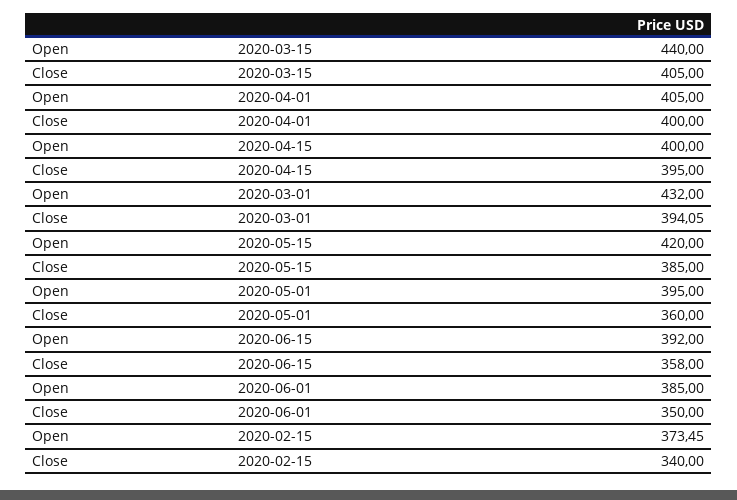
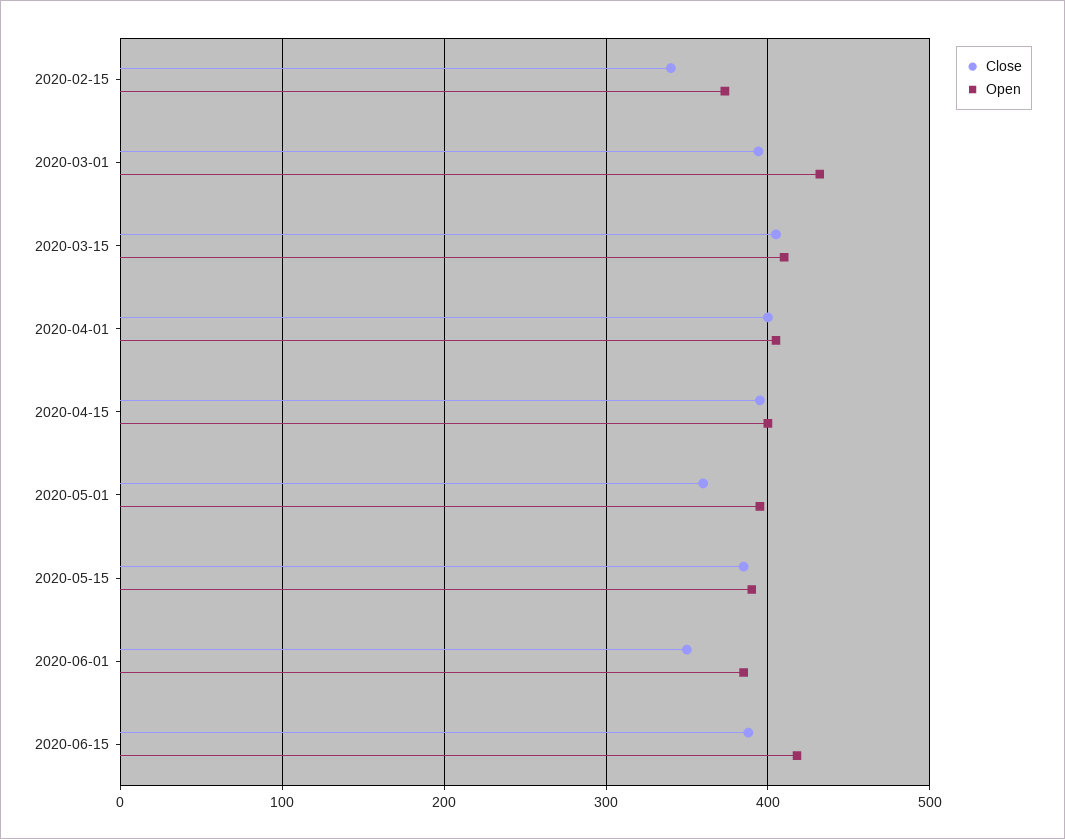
  {
    "Open": {
-     "2020-03-15": 440,
+     "2020-03-15": 410,
      "2020-04-01": 405,
      "2020-04-15": 400,
      "2020-03-01": 432,
-     "2020-05-15": 420,
+     "2020-05-15": 390,
      "2020-05-01": 395,
-     "2020-06-15": 392,
+     "2020-06-15": 420,
      "2020-06-01": 385,
      "2020-02-15": 373.45
    },
    "Close": {
      "2020-03-15": 405,
      "2020-04-01": 400,
      "2020-04-15": 395,
      "2020-03-01": 394.05,
      "2020-05-15": 385,
      "2020-05-01": 360,
-     "2020-06-15": 358,
+     "2020-06-15": 390,
      "2020-06-01": 350,
      "2020-02-15": 340
    }
  }

